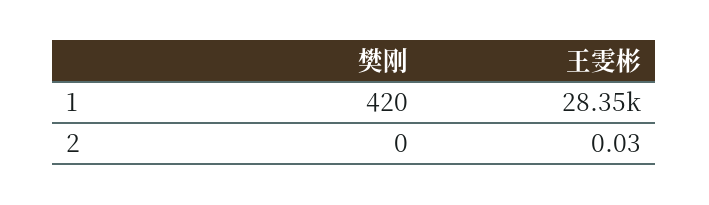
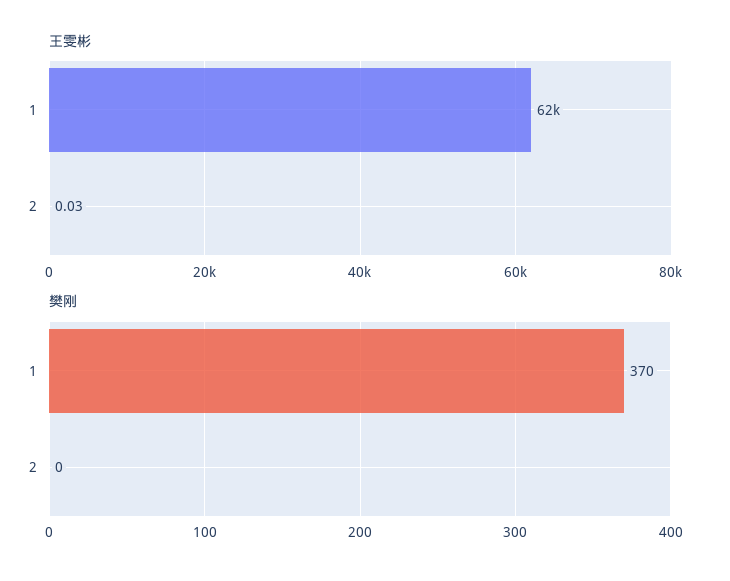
  {
    "樊刚": {
-     "1": 420,
+     "1": 370,
      "2": 0
    },
    "王雯彬": {
-     "1": 28350,
+     "1": 62000,
      "2": 0.03
    }
  }

